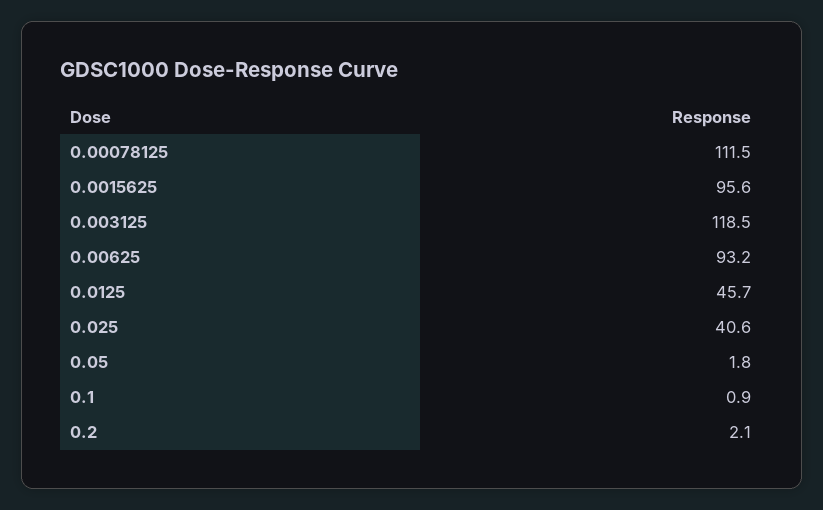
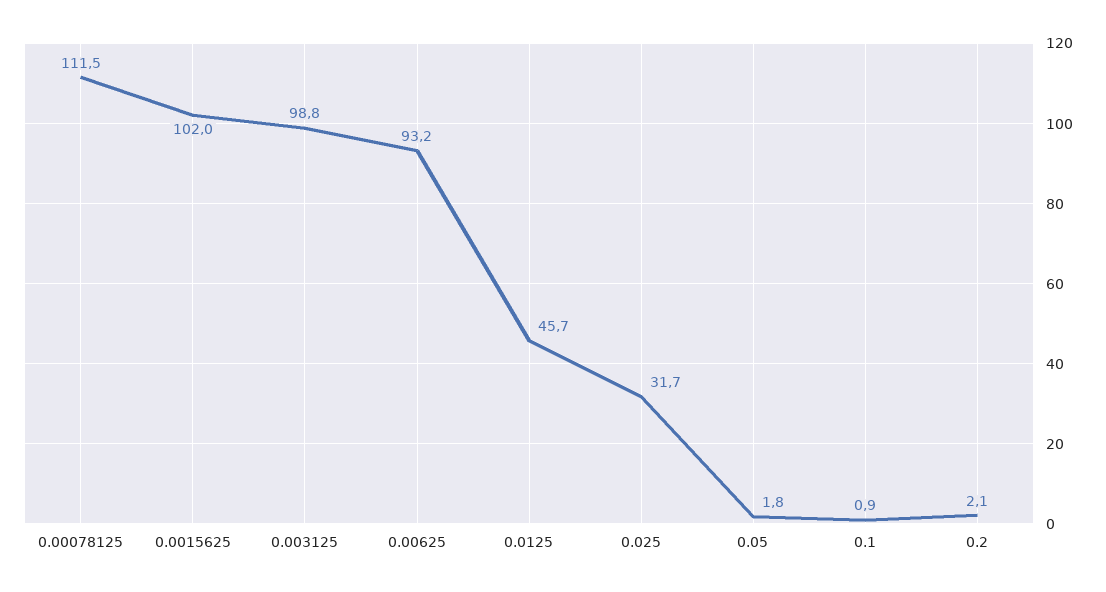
  {
    "0.00078125": 111.5,
-   "0.0015625": 95.6,
+   "0.0015625": 102,
-   "0.003125": 118.5,
+   "0.003125": 98.8,
    "0.00625": 93.2,
    "0.0125": 45.7,
-   "0.025": 40.6,
+   "0.025": 31.7,
    "0.05": 1.8,
    "0.1": 0.9,
    "0.2": 2.1
  }

